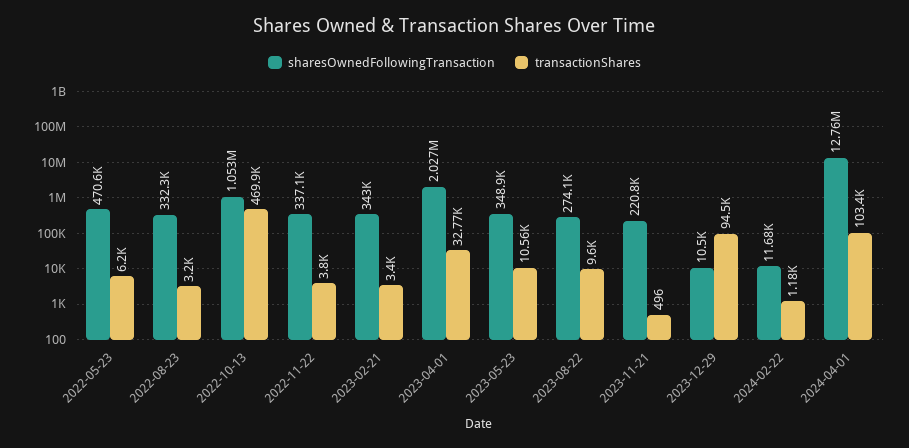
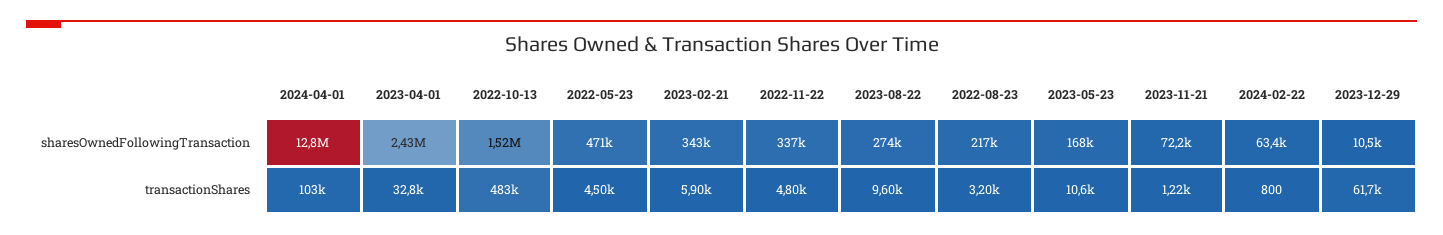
  {
    "sharesOwnedFollowingTransaction": {
      "2022-05-23": 470600,
-     "2022-08-23": 332300,
+     "2022-08-23": 217000,
-     "2022-10-13": 1053000,
+     "2022-10-13": 1520000,
      "2022-11-22": 337100,
      "2023-02-21": 343000,
-     "2023-04-01": 2027000,
+     "2023-04-01": 2430000,
-     "2023-05-23": 348900,
+     "2023-05-23": 168000,
      "2023-08-22": 274100,
-     "2023-11-21": 220800,
+     "2023-11-21": 72200,
      "2023-12-29": 10500,
-     "2024-02-22": 11680,
+     "2024-02-22": 63400,
      "2024-04-01": 12760000
    },
    "transactionShares": {
-     "2022-05-23": 6200,
+     "2022-05-23": 4500,
      "2022-08-23": 3200,
-     "2022-10-13": 469900,
+     "2022-10-13": 483000,
-     "2022-11-22": 3800,
+     "2022-11-22": 4800,
-     "2023-02-21": 3400,
+     "2023-02-21": 5900,
      "2023-04-01": 32770,
      "2023-05-23": 10560,
      "2023-08-22": 9600,
-     "2023-11-21": 496,
+     "2023-11-21": 1220,
-     "2023-12-29": 94500,
+     "2023-12-29": 61700,
-     "2024-02-22": 1180,
+     "2024-02-22": 800,
      "2024-04-01": 103400
    }
  }

